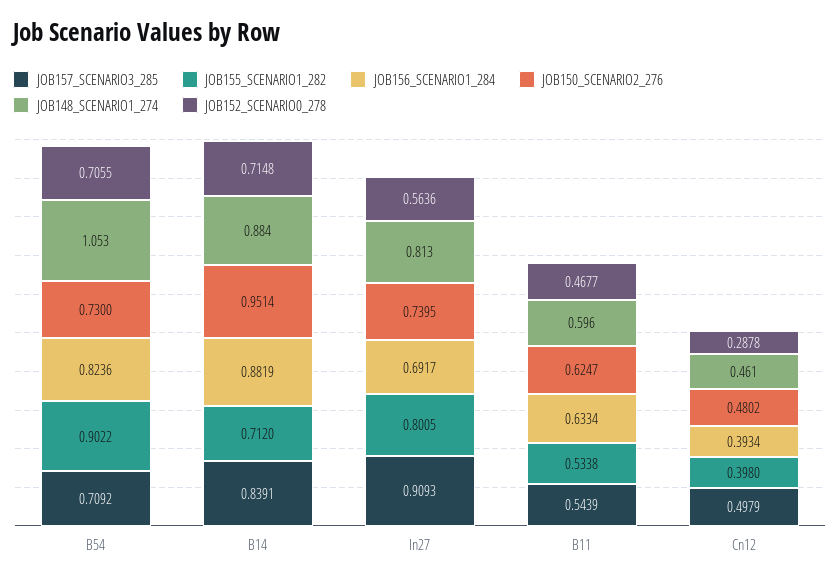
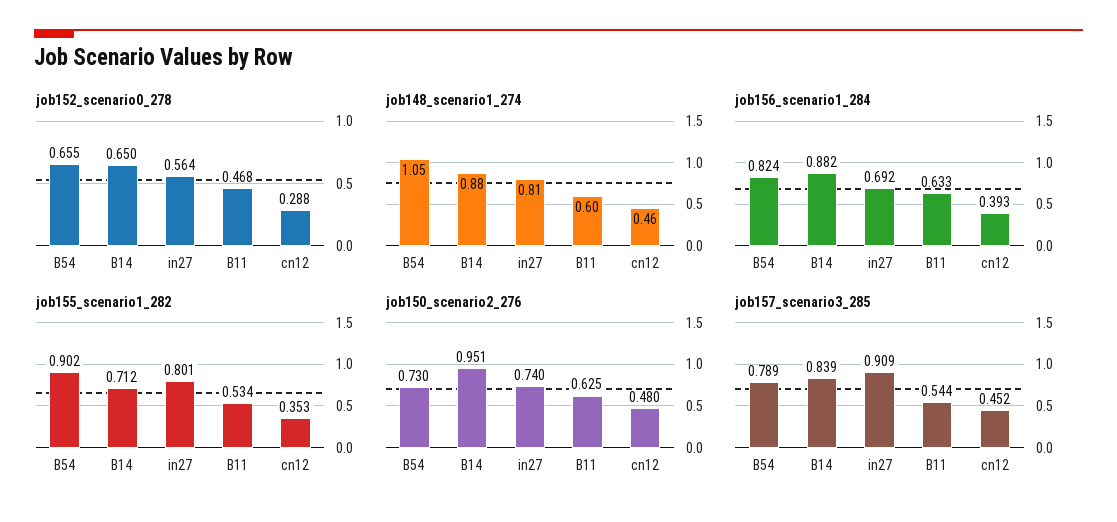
  {
    "JOB157_SCENARIO3_285": {
-     "B54": 0.7092,
+     "B54": 0.789,
      "B14": 0.8391,
      "In27": 0.9093,
      "B11": 0.5439,
-     "Cn12": 0.4979
+     "Cn12": 0.452
    },
    "JOB155_SCENARIO1_282": {
      "B54": 0.9022,
      "B14": 0.712,
      "In27": 0.8005,
      "B11": 0.5338,
-     "Cn12": 0.398
+     "Cn12": 0.353
    },
    "JOB156_SCENARIO1_284": {
      "B54": 0.8236,
      "B14": 0.8819,
      "In27": 0.6917,
      "B11": 0.6334,
      "Cn12": 0.3934
    },
    "JOB150_SCENARIO2_276": {
      "B54": 0.73,
      "B14": 0.9514,
      "In27": 0.7395,
      "B11": 0.6247,
      "Cn12": 0.4802
    },
    "JOB148_SCENARIO1_274": {
      "B54": 1.053,
      "B14": 0.884,
      "In27": 0.813,
      "B11": 0.596,
      "Cn12": 0.461
    },
    "JOB152_SCENARIO0_278": {
-     "B54": 0.7055,
+     "B54": 0.655,
-     "B14": 0.7148,
+     "B14": 0.65,
      "In27": 0.5636,
      "B11": 0.4677,
      "Cn12": 0.2878
    }
  }

